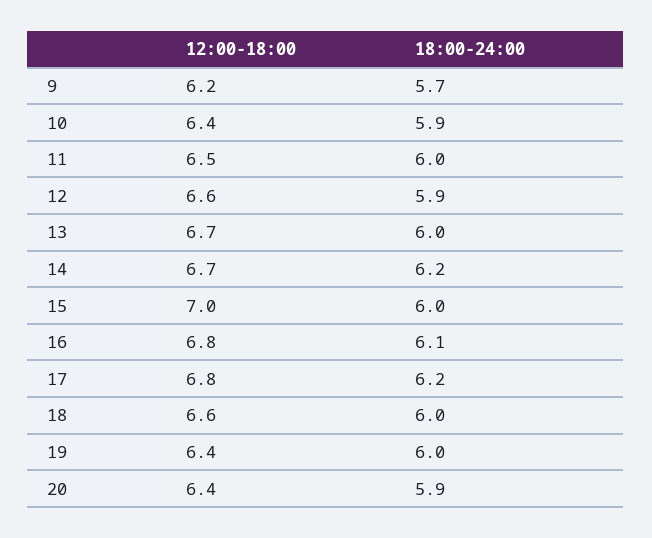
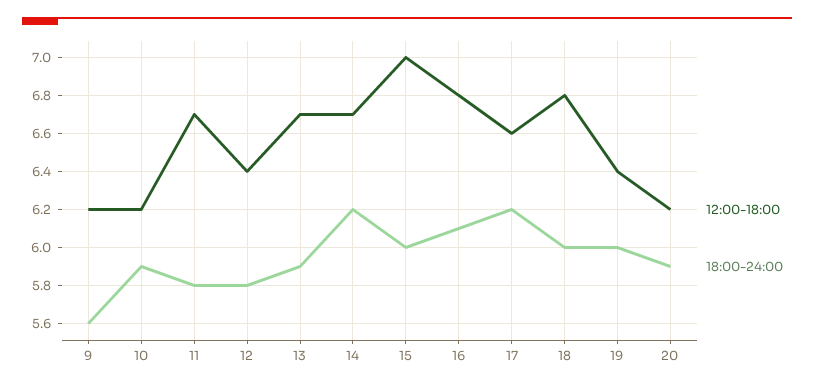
  {
    "12:00-18:00": {
      "9": 6.2,
-     "10": 6.4,
+     "10": 6.2,
-     "11": 6.5,
+     "11": 6.7,
-     "12": 6.6,
+     "12": 6.4,
      "13": 6.7,
      "14": 6.7,
      "15": 7,
      "16": 6.8,
-     "17": 6.8,
+     "17": 6.6,
-     "18": 6.6,
+     "18": 6.8,
      "19": 6.4,
-     "20": 6.4
+     "20": 6.2
    },
    "18:00-24:00": {
-     "9": 5.7,
+     "9": 5.6,
      "10": 5.9,
-     "11": 6,
+     "11": 5.8,
-     "12": 5.9,
+     "12": 5.8,
-     "13": 6,
+     "13": 5.9,
      "14": 6.2,
      "15": 6,
      "16": 6.1,
      "17": 6.2,
      "18": 6,
      "19": 6,
      "20": 5.9
    }
  }

